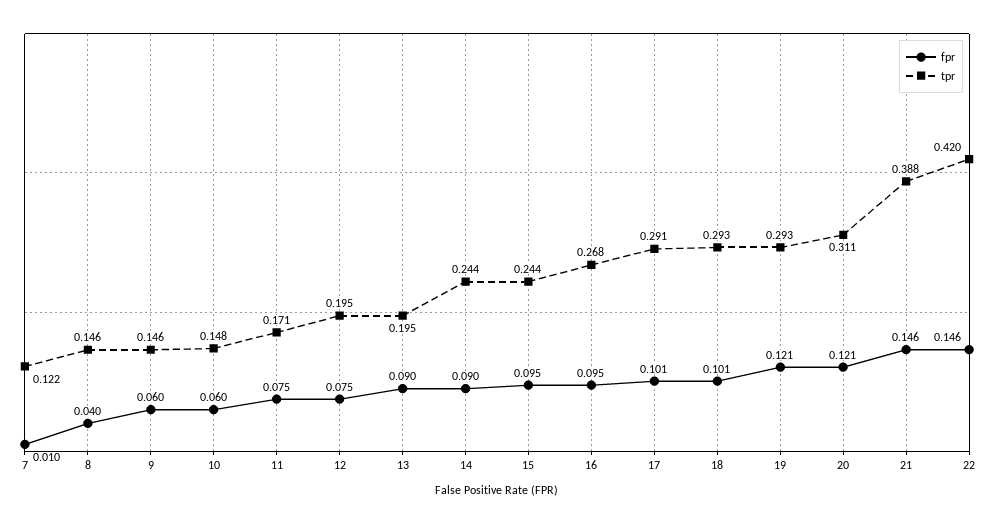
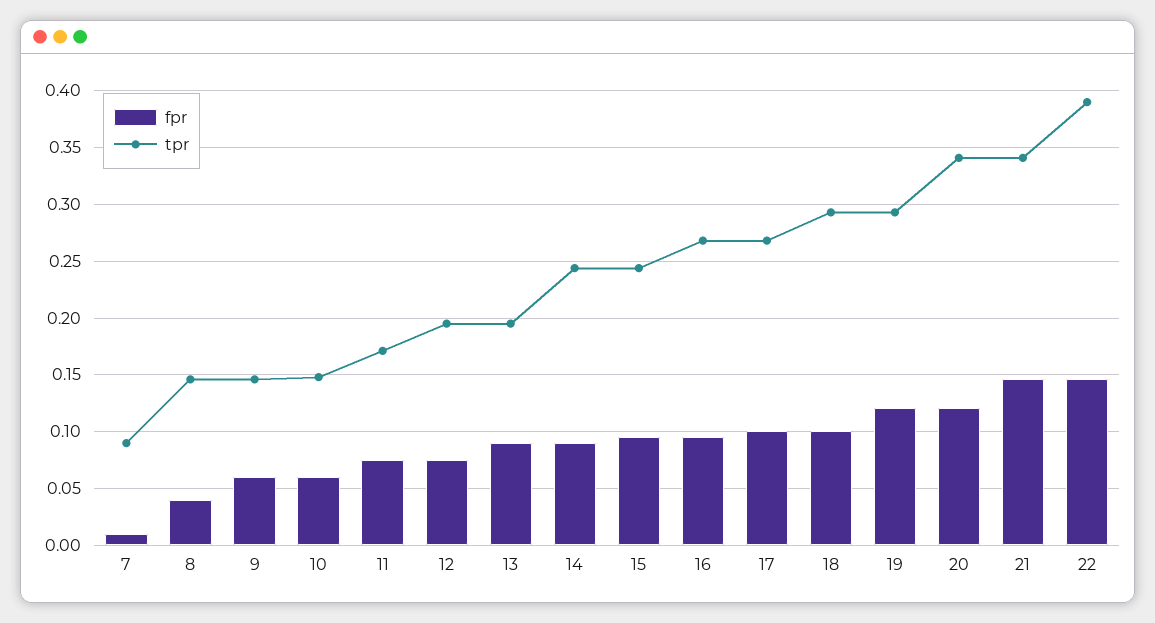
  {
    "fpr": {
      "7": 0.01,
      "8": 0.04,
      "9": 0.06,
      "10": 0.06,
      "11": 0.075,
      "12": 0.075,
      "13": 0.09,
      "14": 0.09,
      "15": 0.095,
      "16": 0.095,
      "17": 0.101,
      "18": 0.101,
      "19": 0.121,
      "20": 0.121,
      "21": 0.146,
      "22": 0.146
    },
    "tpr": {
-     "7": 0.122,
+     "7": 0.09,
      "8": 0.146,
      "9": 0.146,
      "10": 0.148,
      "11": 0.171,
      "12": 0.195,
      "13": 0.195,
      "14": 0.244,
      "15": 0.244,
      "16": 0.268,
-     "17": 0.291,
+     "17": 0.27,
      "18": 0.293,
      "19": 0.293,
-     "20": 0.311,
+     "20": 0.34,
-     "21": 0.388,
+     "21": 0.34,
-     "22": 0.42
+     "22": 0.39
    }
  }

